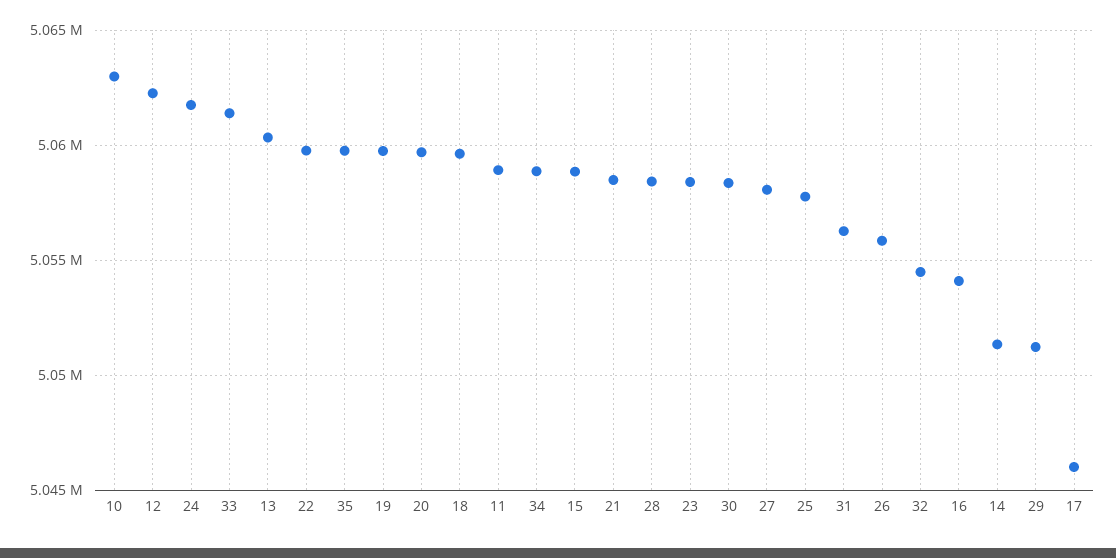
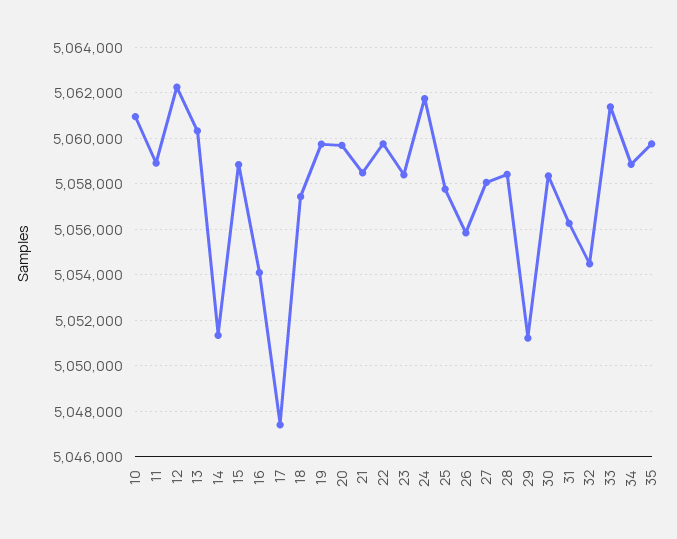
  {
-   "10": 5063000,
+   "10": 5061000,
    "12": 5062500,
    "24": 5061500,
    "33": 5061500,
    "13": 5060500,
    "22": 5060000,
    "35": 5060000,
    "19": 5059500,
    "20": 5059500,
-   "18": 5059500,
+   "18": 5057500,
    "11": 5059000,
    "34": 5059000,
    "15": 5059000,
    "21": 5058500,
    "28": 5058500,
    "23": 5058500,
    "30": 5058500,
    "27": 5058000,
    "25": 5058000,
    "31": 5056500,
    "26": 5056000,
    "32": 5054500,
    "16": 5054000,
    "14": 5051500,
    "29": 5051000,
-   "17": 5046000
+   "17": 5047500
  }

